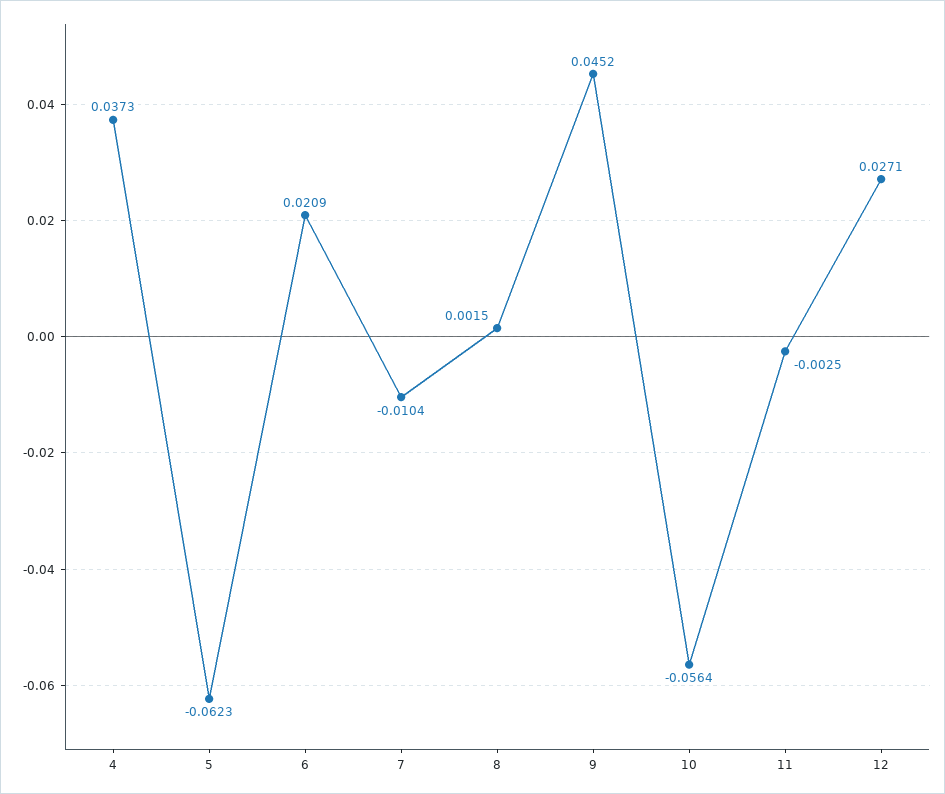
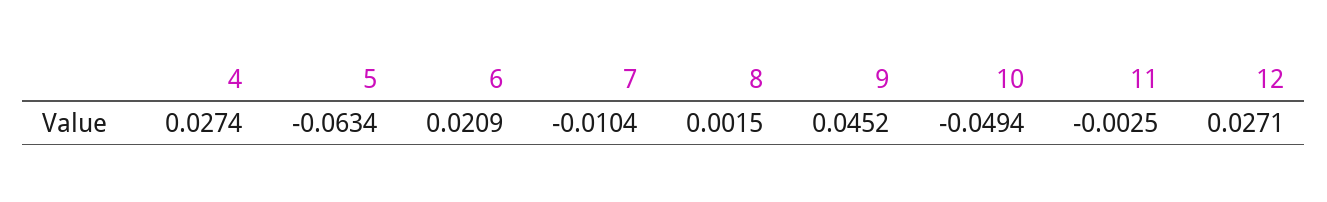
  {
-   "4": 0.0373,
+   "4": 0.0274,
-   "5": -0.0623,
+   "5": -0.0634,
    "6": 0.0209,
    "7": -0.0104,
    "8": 0.0015,
    "9": 0.0452,
-   "10": -0.0564,
+   "10": -0.0494,
    "11": -0.0025,
    "12": 0.0271
  }

